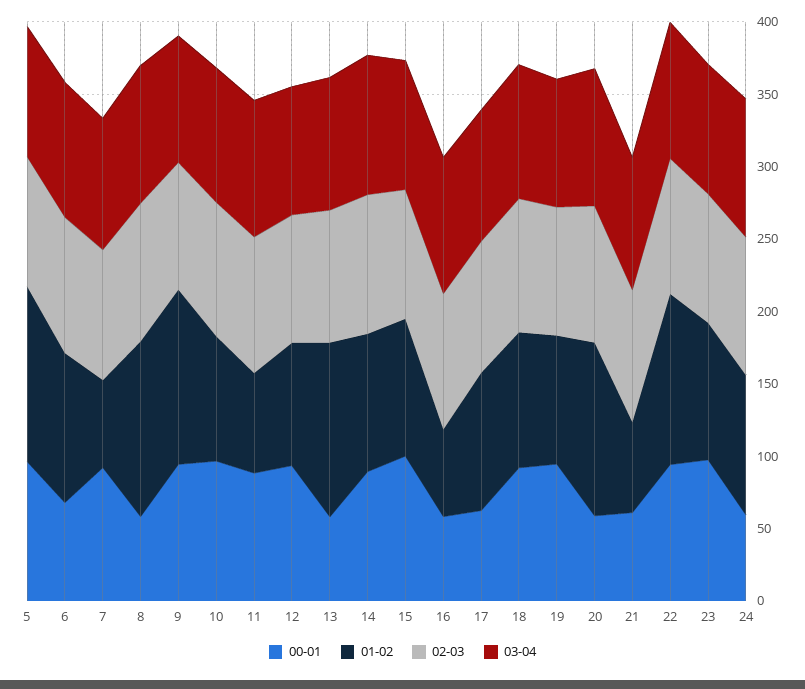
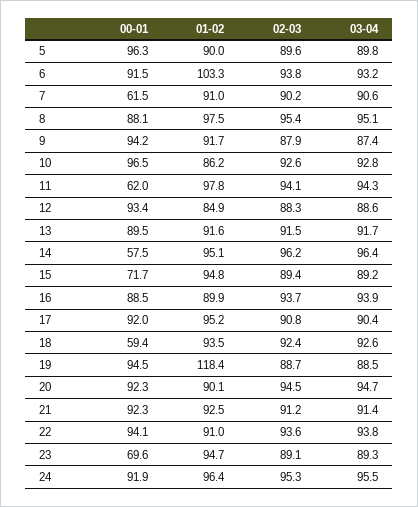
  {
    "00-01": {
      "5": 96.3,
-     "6": 70,
+     "6": 91.5,
-     "7": 90,
+     "7": 61.5,
-     "8": 60,
+     "8": 88.1,
      "9": 94.2,
      "10": 96.5,
-     "11": 90,
+     "11": 62,
      "12": 93.4,
-     "13": 60,
+     "13": 89.5,
-     "14": 90,
+     "14": 57.5,
-     "15": 100,
+     "15": 71.7,
-     "16": 60,
+     "16": 88.5,
-     "17": 60,
+     "17": 92,
-     "18": 90,
+     "18": 59.4,
      "19": 94.5,
-     "20": 60,
+     "20": 92.3,
-     "21": 60,
+     "21": 92.3,
      "22": 94.1,
-     "23": 100,
+     "23": 69.6,
-     "24": 60
+     "24": 91.9
    },
    "01-02": {
-     "5": 120,
+     "5": 90,
      "6": 103.3,
-     "7": 60,
+     "7": 91,
-     "8": 120,
+     "8": 97.5,
-     "9": 120,
+     "9": 91.7,
      "10": 86.2,
-     "11": 70,
+     "11": 97.8,
      "12": 84.9,
-     "13": 120,
+     "13": 91.6,
      "14": 95.1,
      "15": 94.8,
-     "16": 60,
+     "16": 89.9,
      "17": 95.2,
      "18": 93.5,
-     "19": 90,
+     "19": 118.4,
-     "20": 120,
+     "20": 90.1,
-     "21": 60,
+     "21": 92.5,
-     "22": 120,
+     "22": 91,
      "23": 94.7,
      "24": 96.4
    },
    "02-03": {
      "5": 89.6,
      "6": 93.8,
      "7": 90.2,
      "8": 95.4,
      "9": 87.9,
      "10": 92.6,
      "11": 94.1,
      "12": 88.3,
      "13": 91.5,
      "14": 96.2,
      "15": 89.4,
      "16": 93.7,
      "17": 90.8,
      "18": 92.4,
      "19": 88.7,
      "20": 94.5,
      "21": 91.2,
      "22": 93.6,
      "23": 89.1,
      "24": 95.3
    },
    "03-04": {
      "5": 89.8,
      "6": 93.2,
      "7": 90.6,
      "8": 95.1,
      "9": 87.4,
      "10": 92.8,
      "11": 94.3,
      "12": 88.6,
      "13": 91.7,
      "14": 96.4,
      "15": 89.2,
      "16": 93.9,
      "17": 90.4,
      "18": 92.6,
      "19": 88.5,
      "20": 94.7,
      "21": 91.4,
      "22": 93.8,
      "23": 89.3,
      "24": 95.5
    }
  }

